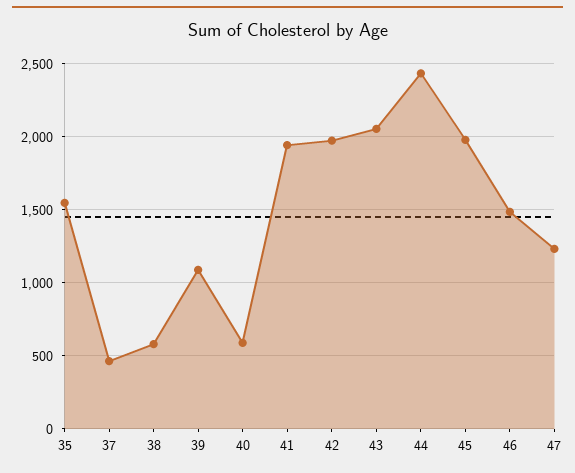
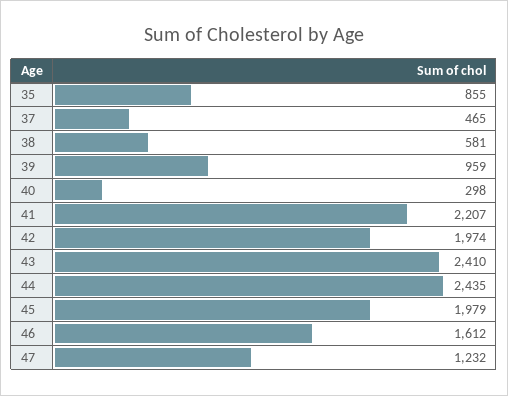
  {
-   "35": 1550,
+   "35": 855,
    "37": 465,
    "38": 581,
-   "39": 1100,
+   "39": 959,
-   "40": 600,
+   "40": 298,
-   "41": 1950,
+   "41": 2207,
    "42": 1974,
-   "43": 2050,
+   "43": 2410,
    "44": 2435,
    "45": 1979,
-   "46": 1500,
+   "46": 1612,
    "47": 1232
  }

